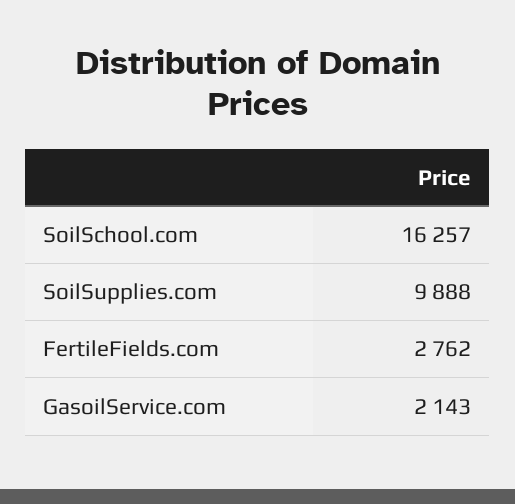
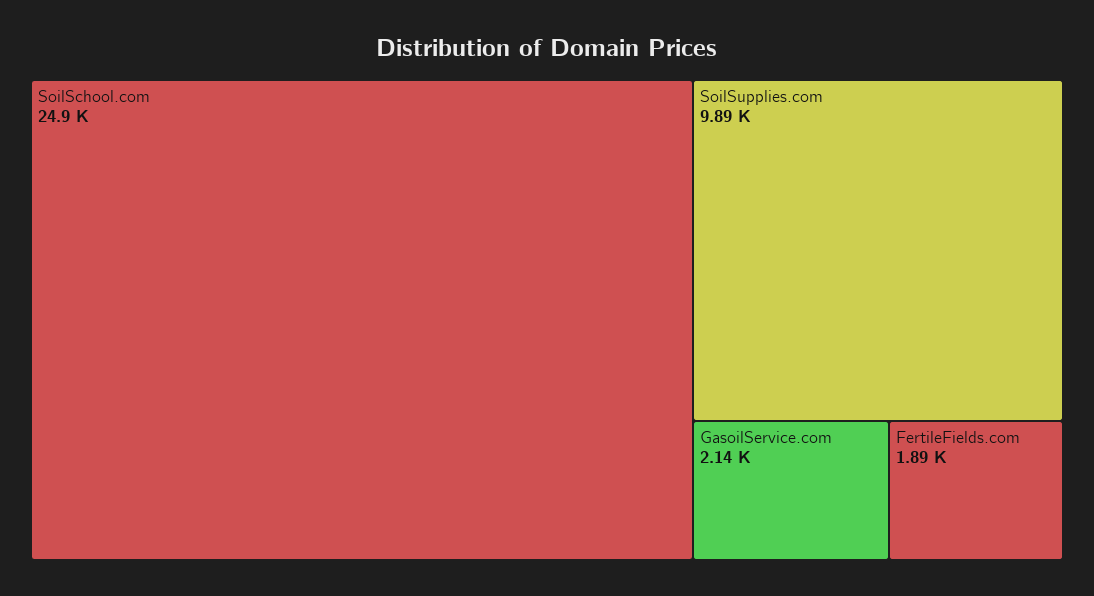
  {
-   "SoilSchool.com": 16257,
+   "SoilSchool.com": 24900,
    "SoilSupplies.com": 9888,
-   "FertileFields.com": 2762,
+   "FertileFields.com": 1890,
    "GasoilService.com": 2143
  }

